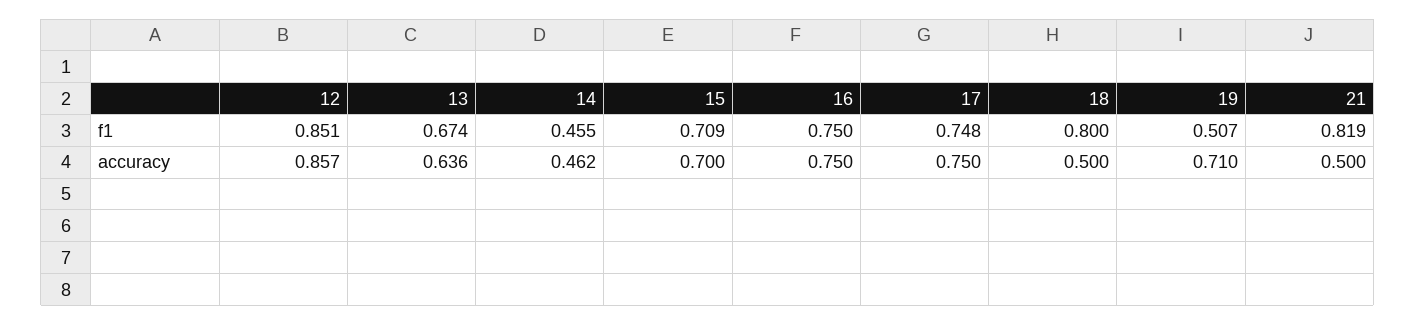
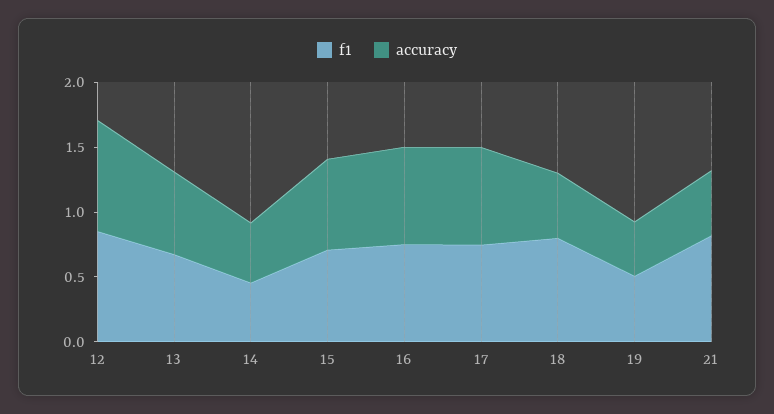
  {
    "f1": {
      "12": 0.851,
      "13": 0.674,
      "14": 0.455,
      "15": 0.709,
      "16": 0.75,
      "17": 0.748,
      "18": 0.8,
      "19": 0.507,
      "21": 0.819
    },
    "accuracy": {
      "12": 0.857,
      "13": 0.636,
      "14": 0.462,
      "15": 0.7,
      "16": 0.75,
      "17": 0.75,
      "18": 0.5,
-     "19": 0.71,
+     "19": 0.4,
      "21": 0.5
    }
  }

